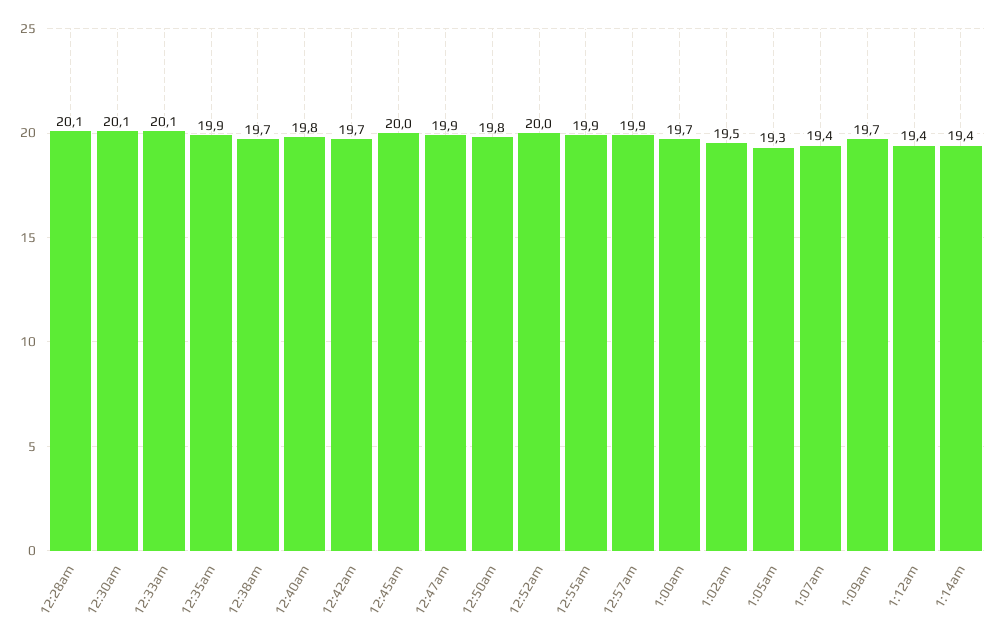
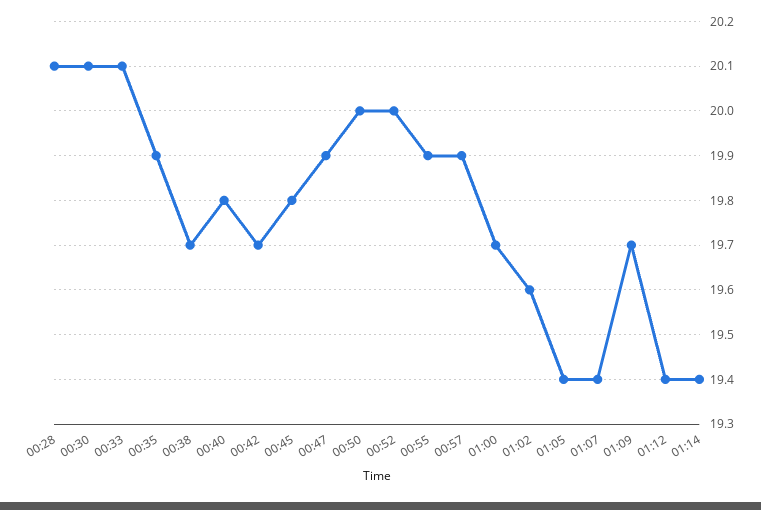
  {
    "12:28am": 20.1,
    "12:30am": 20.1,
    "12:33am": 20.1,
    "12:35am": 19.9,
    "12:38am": 19.7,
    "12:40am": 19.8,
    "12:42am": 19.7,
-   "12:45am": 20,
+   "12:45am": 19.8,
    "12:47am": 19.9,
-   "12:50am": 19.8,
+   "12:50am": 20,
    "12:52am": 20,
    "12:55am": 19.9,
    "12:57am": 19.9,
    "1:00am": 19.7,
-   "1:02am": 19.5,
+   "1:02am": 19.6,
-   "1:05am": 19.3,
+   "1:05am": 19.4,
    "1:07am": 19.4,
    "1:09am": 19.7,
    "1:12am": 19.4,
    "1:14am": 19.4
  }

